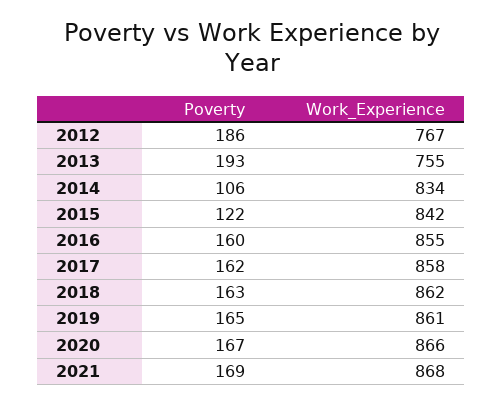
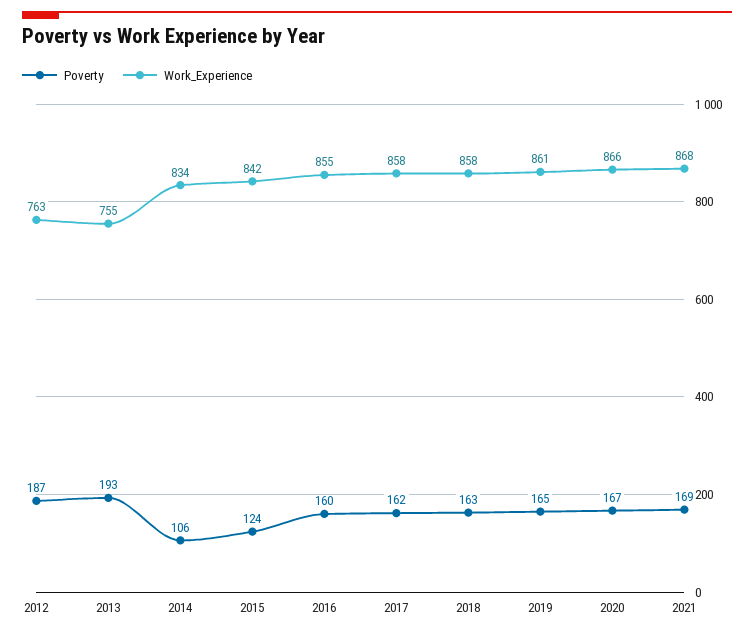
  {
    "Poverty": {
-     "2012": 186,
+     "2012": 187,
      "2013": 193,
      "2014": 106,
-     "2015": 122,
+     "2015": 124,
      "2016": 160,
      "2017": 162,
      "2018": 163,
      "2019": 165,
      "2020": 167,
      "2021": 169
    },
    "Work_Experience": {
-     "2012": 767,
+     "2012": 763,
      "2013": 755,
      "2014": 834,
      "2015": 842,
      "2016": 855,
      "2017": 858,
-     "2018": 862,
+     "2018": 858,
      "2019": 861,
      "2020": 866,
      "2021": 868
    }
  }

